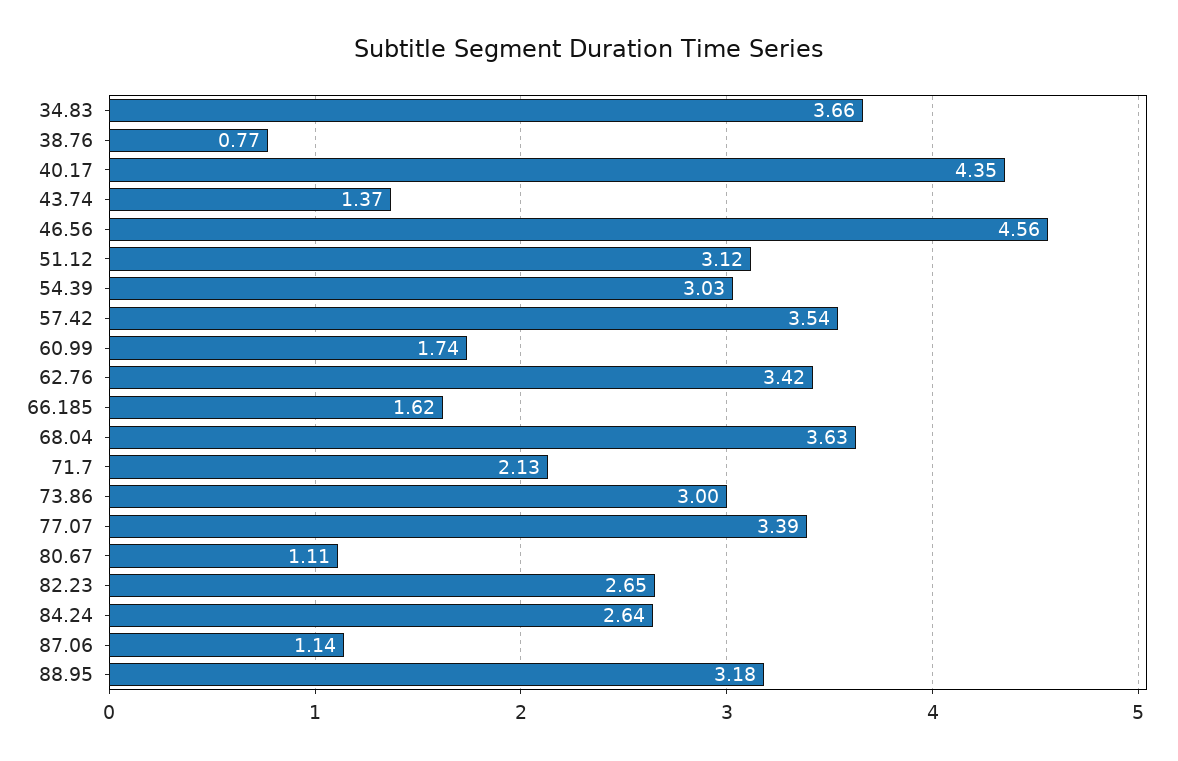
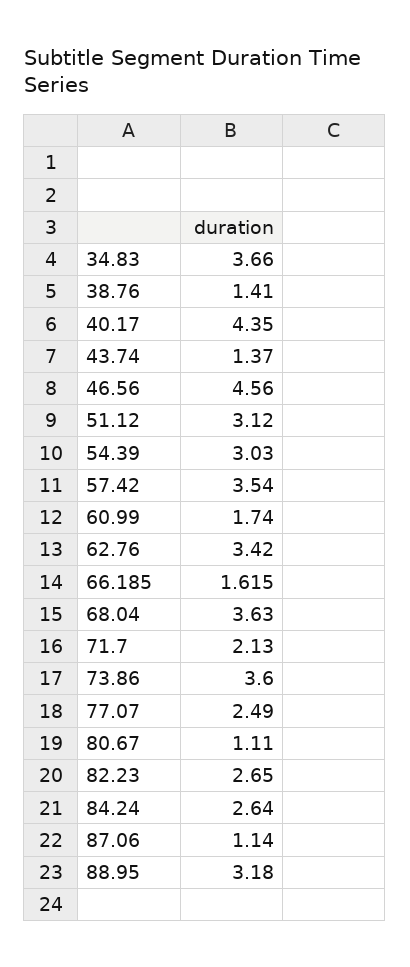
  {
    "34.83": 3.66,
-   "38.76": 0.77,
+   "38.76": 1.41,
    "40.17": 4.35,
    "43.74": 1.37,
    "46.56": 4.56,
    "51.12": 3.12,
    "54.39": 3.03,
    "57.42": 3.54,
    "60.99": 1.74,
    "62.76": 3.42,
    "66.185": 1.615,
    "68.04": 3.63,
    "71.7": 2.13,
-   "73.86": 3,
+   "73.86": 3.6,
-   "77.07": 3.39,
+   "77.07": 2.49,
    "80.67": 1.11,
    "82.23": 2.65,
    "84.24": 2.64,
    "87.06": 1.14,
    "88.95": 3.18
  }

